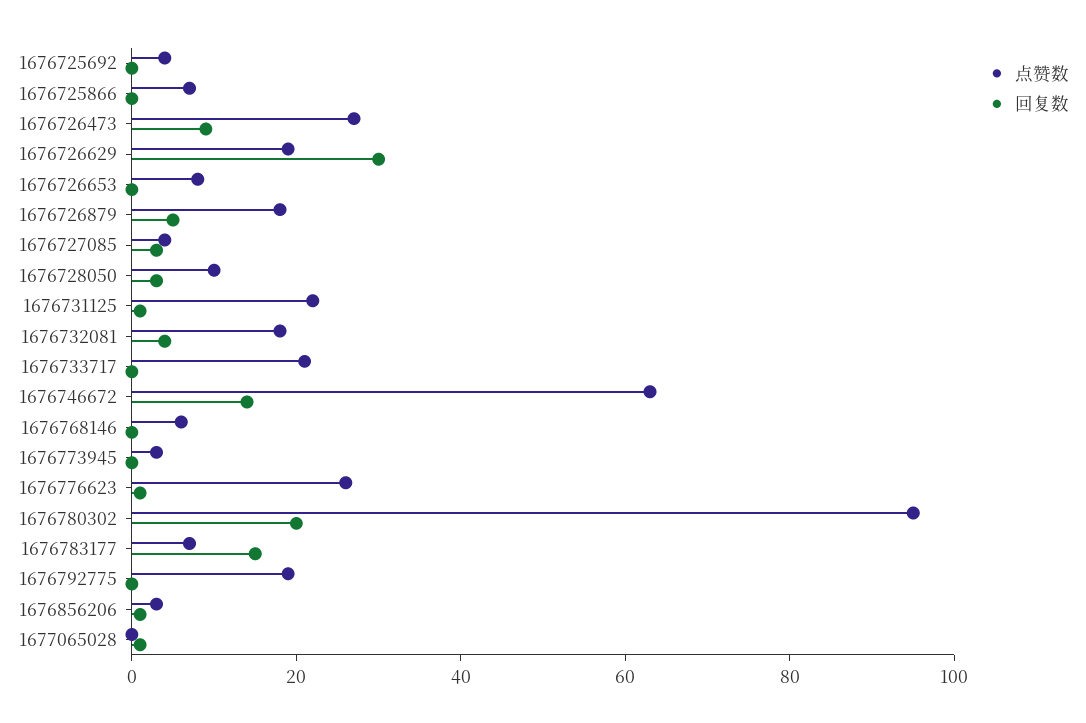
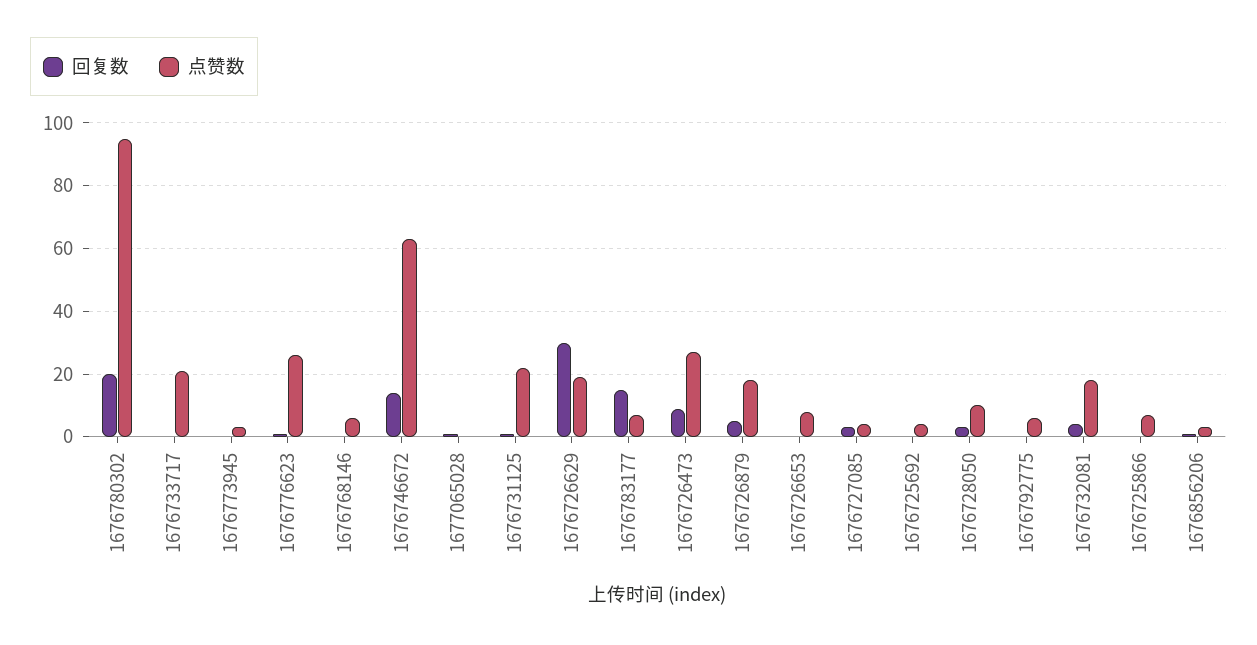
  {
    "点赞数": {
      "1676725692": 5,
      "1676725866": 5,
      "1676726473": 25,
      "1676726629": 20,
      "1676726653": 10,
      "1676726879": 20,
      "1676727085": 5,
      "1676728050": 10,
      "1676731125": 20,
      "1676732081": 20,
      "1676733717": 20,
      "1676746672": 65,
      "1676768146": 5,
      "1676773945": 5,
      "1676776623": 25,
      "1676780302": 95,
      "1676783177": 5,
-     "1676792775": 20,
+     "1676792775": 5,
      "1676856206": 5,
      "1677065028": 0
    },
    "回复数": {
      "1676725692": 0,
      "1676725866": 0,
      "1676726473": 10,
      "1676726629": 30,
      "1676726653": 0,
      "1676726879": 5,
      "1676727085": 5,
      "1676728050": 5,
      "1676731125": 0,
      "1676732081": 5,
      "1676733717": 0,
      "1676746672": 15,
      "1676768146": 0,
      "1676773945": 0,
      "1676776623": 0,
      "1676780302": 20,
      "1676783177": 15,
      "1676792775": 0,
      "1676856206": 0,
      "1677065028": 0
    }
  }

